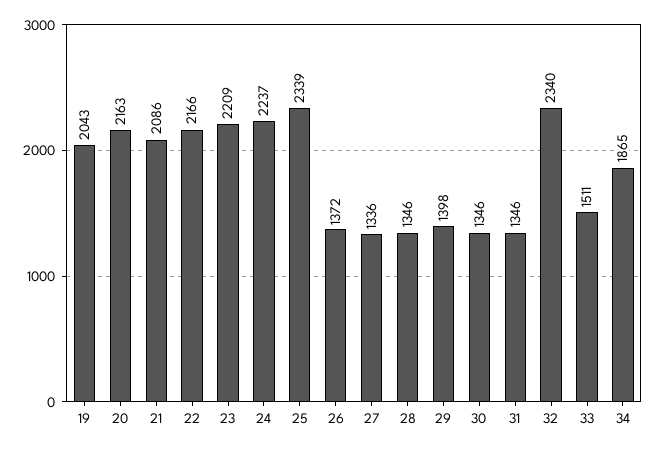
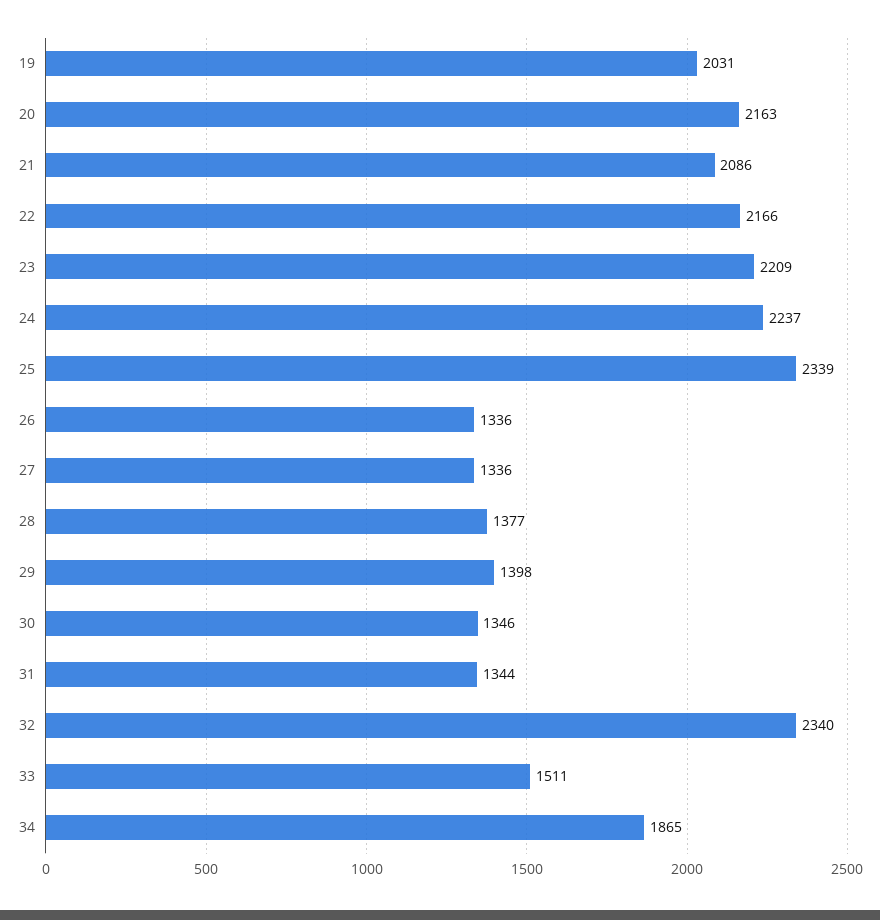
  {
-   "19": 2043,
+   "19": 2031,
    "20": 2163,
    "21": 2086,
    "22": 2166,
    "23": 2209,
    "24": 2237,
    "25": 2339,
-   "26": 1372,
+   "26": 1336,
    "27": 1336,
-   "28": 1346,
+   "28": 1377,
    "29": 1398,
    "30": 1346,
-   "31": 1346,
+   "31": 1344,
    "32": 2340,
    "33": 1511,
    "34": 1865
  }

